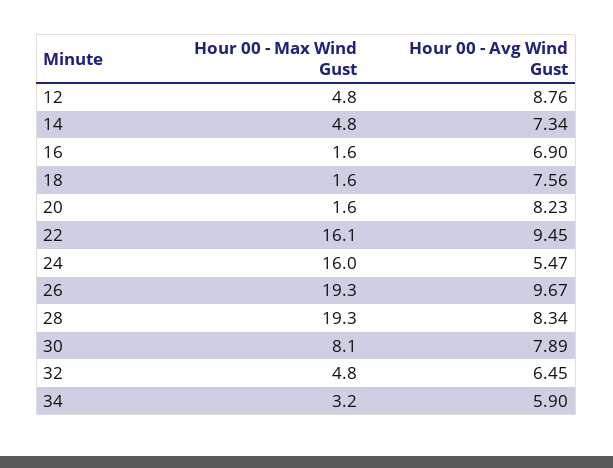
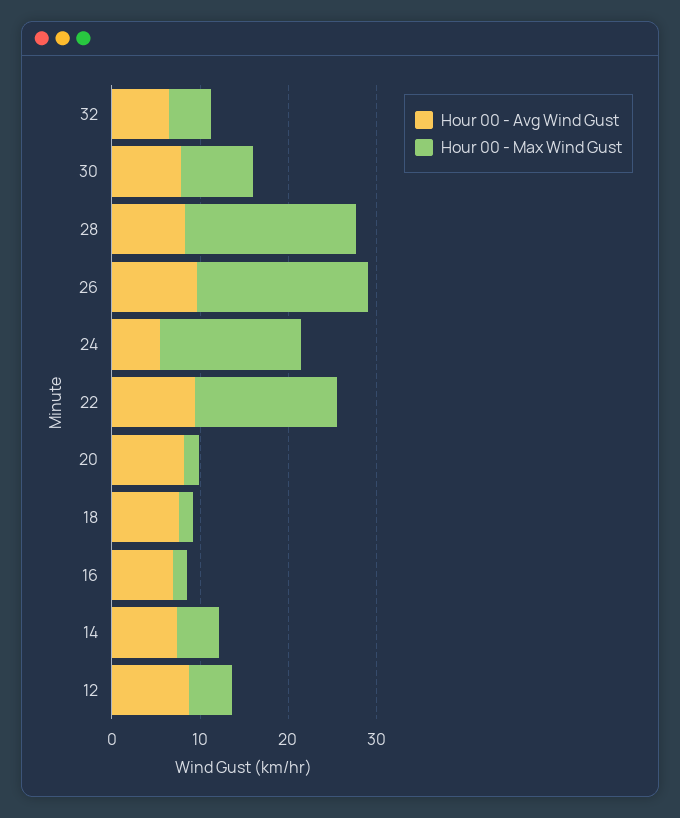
  {
    "Hour 00 - Max Wind Gust": {
      "12": 4.8,
      "14": 4.8,
      "16": 1.6,
      "18": 1.6,
      "20": 1.6,
      "22": 16.1,
      "24": 16,
      "26": 19.3,
      "28": 19.3,
      "30": 8.1,
-     "32": 4.8,
+     "32": 4.8
-     "34": 3.2
    },
    "Hour 00 - Avg Wind Gust": {
      "12": 8.76,
      "14": 7.34,
      "16": 6.9,
      "18": 7.56,
      "20": 8.23,
      "22": 9.45,
      "24": 5.47,
      "26": 9.67,
      "28": 8.34,
      "30": 7.89,
-     "32": 6.45,
+     "32": 6.45
-     "34": 5.9
    }
  }

